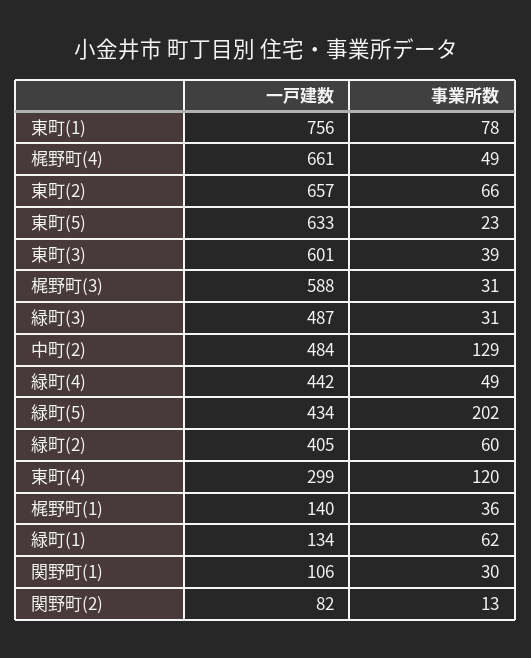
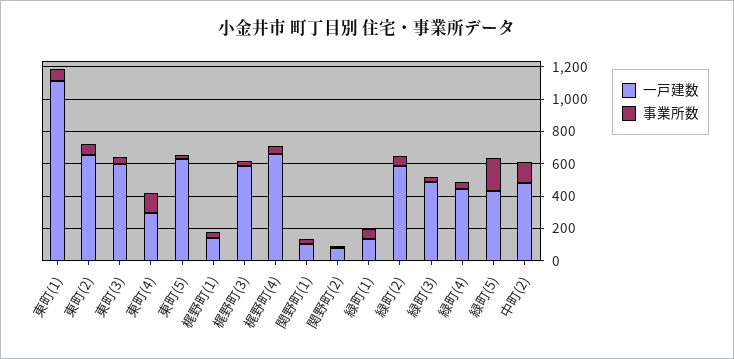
  {
    "一戸建数": {
-     "東町(1)": 756,
+     "東町(1)": 1100,
      "梶野町(4)": 661,
      "東町(2)": 657,
      "東町(5)": 633,
      "東町(3)": 601,
      "梶野町(3)": 588,
      "緑町(3)": 487,
      "中町(2)": 484,
      "緑町(4)": 442,
      "緑町(5)": 434,
-     "緑町(2)": 405,
+     "緑町(2)": 600,
      "東町(4)": 299,
      "梶野町(1)": 140,
      "緑町(1)": 134,
      "関野町(1)": 106,
      "関野町(2)": 82
    },
    "事業所数": {
      "東町(1)": 78,
      "梶野町(4)": 49,
      "東町(2)": 66,
      "東町(5)": 23,
      "東町(3)": 39,
      "梶野町(3)": 31,
      "緑町(3)": 31,
      "中町(2)": 129,
      "緑町(4)": 49,
      "緑町(5)": 202,
      "緑町(2)": 60,
      "東町(4)": 120,
      "梶野町(1)": 36,
      "緑町(1)": 62,
      "関野町(1)": 30,
      "関野町(2)": 13
    }
  }

